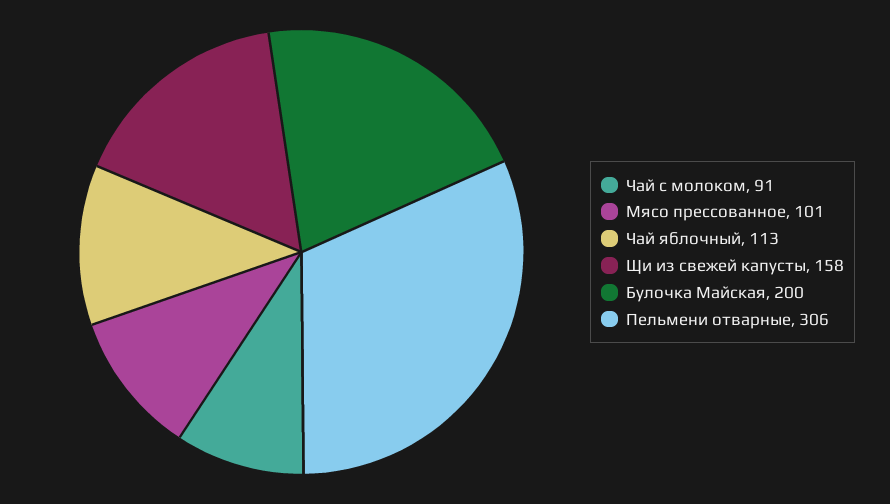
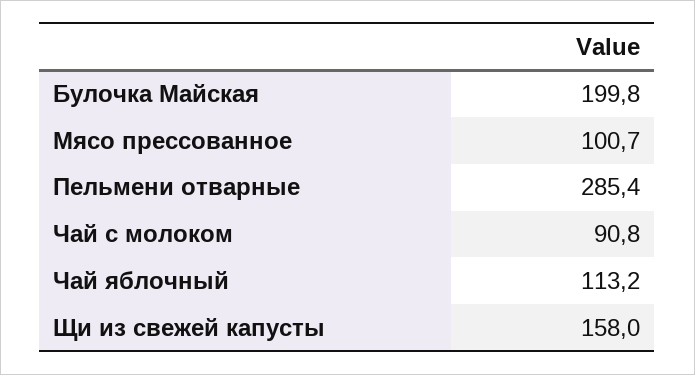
  {
    "Чай с молоком": 90.8,
    "Мясо прессованное": 100.7,
    "Чай яблочный": 113.2,
    "Щи из свежей капусты": 158,
    "Булочка Майская": 199.8,
-   "Пельмени отварные": 306
+   "Пельмени отварные": 285.4
  }

